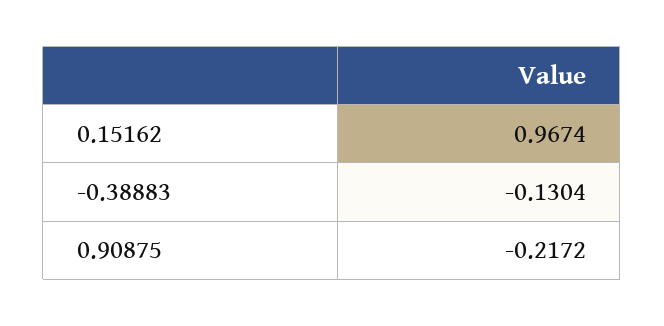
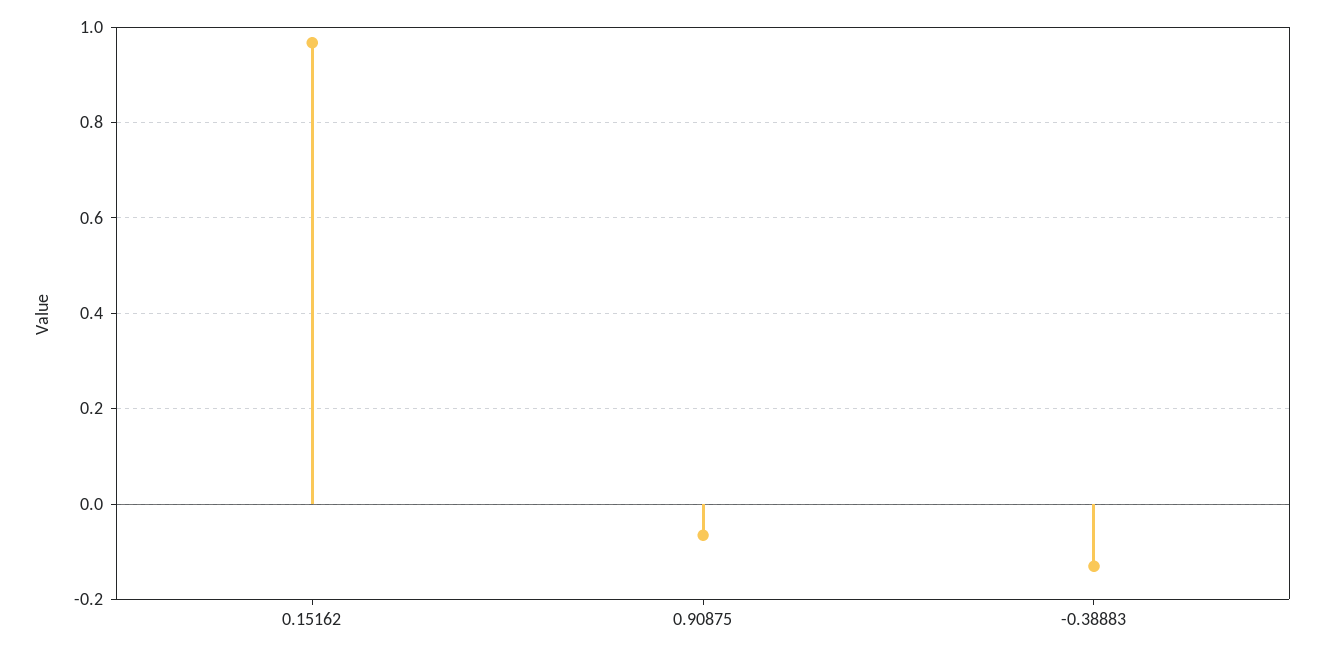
  {
    "0.15162": 0.9674,
    "-0.38883": -0.1304,
-   "0.90875": -0.2172
+   "0.90875": -0.06
  }

